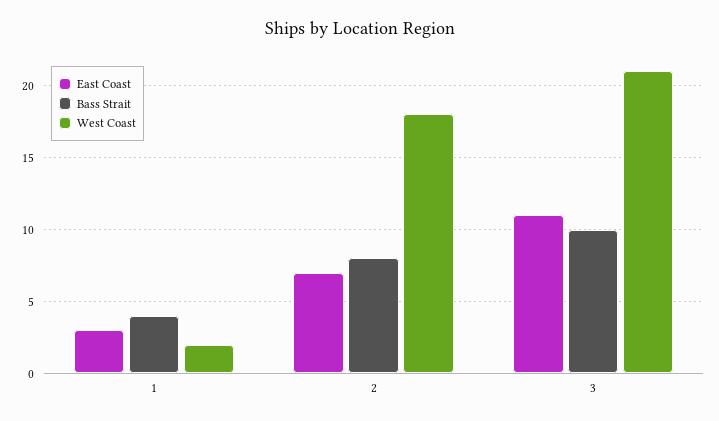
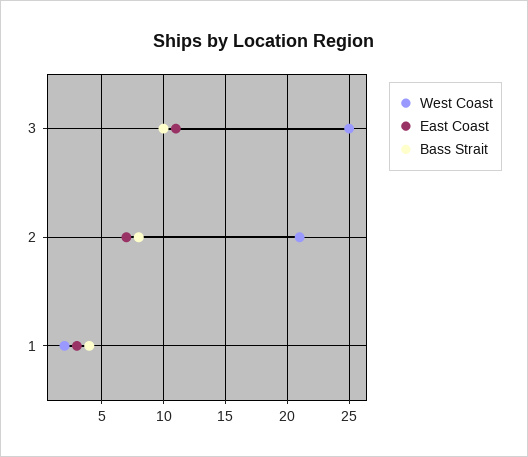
  {
    "East Coast": {
      "1": 3,
      "2": 7,
      "3": 11
    },
    "Bass Strait": {
      "1": 4,
      "2": 8,
      "3": 10
    },
    "West Coast": {
      "1": 2,
-     "2": 18,
+     "2": 21,
-     "3": 21
+     "3": 25
    }
  }

